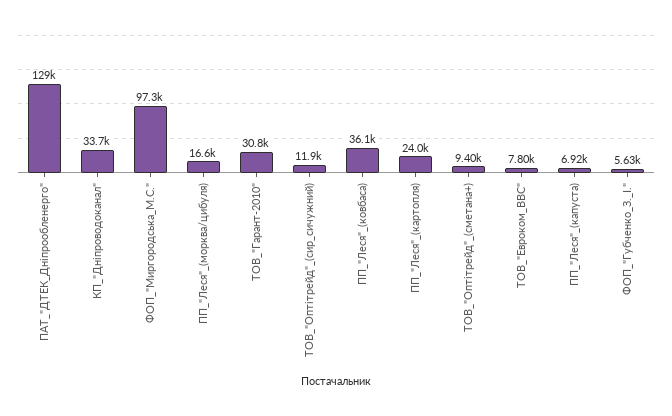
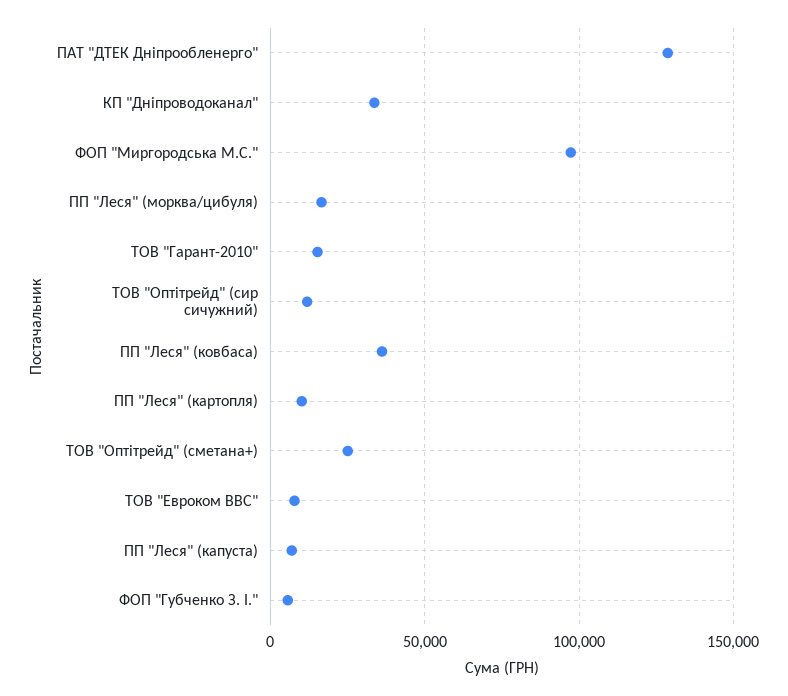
  {
    "ПАТ_\"ДТЕК_Дніпрообленерго\"": 129000,
    "КП_\"Дніпроводоканал\"": 33700,
    "ФОП_\"Миргородська_М.С.\"": 97300,
    "ПП_\"Леся\"_(морква/цибуля)": 16600,
-   "ТОВ_\"Гарант-2010\"": 30800,
+   "ТОВ_\"Гарант-2010\"": 15000,
    "ТОВ_\"Оптітрейд\"_(сир_сичужний)": 11900,
    "ПП_\"Леся\"_(ковбаса)": 36100,
-   "ПП_\"Леся\"_(картопля)": 24000,
+   "ПП_\"Леся\"_(картопля)": 10000,
-   "ТОВ_\"Оптітрейд\"_(сметана+)": 9400,
+   "ТОВ_\"Оптітрейд\"_(сметана+)": 25000,
    "ТОВ_\"Евроком_ВВС\"": 7800,
    "ПП_\"Леся\"_(капуста)": 6920,
    "ФОП_\"Губченко_З._І.\"": 5630
  }

